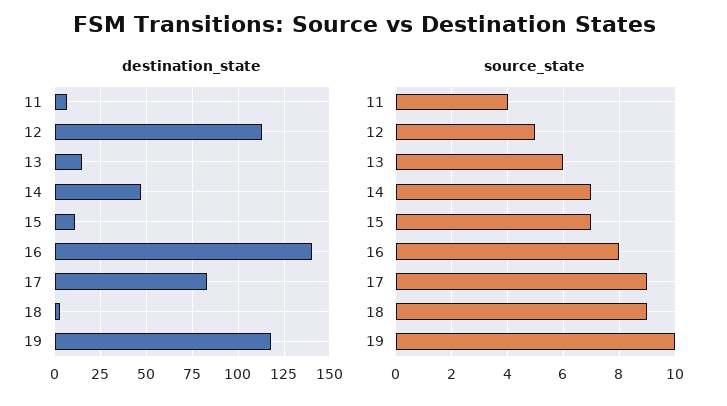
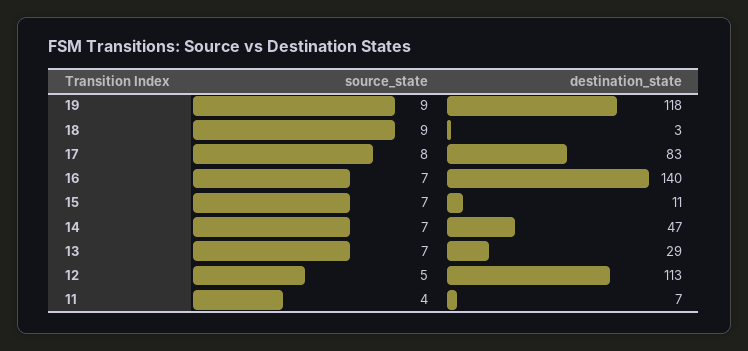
  {
    "destination_state": {
      "11": 7,
      "12": 113,
-     "13": 15,
+     "13": 29,
      "14": 47,
      "15": 11,
      "16": 140,
      "17": 83,
      "18": 3,
      "19": 118
    },
    "source_state": {
      "11": 4,
      "12": 5,
-     "13": 6,
+     "13": 7,
      "14": 7,
      "15": 7,
-     "16": 8,
+     "16": 7,
-     "17": 9,
+     "17": 8,
      "18": 9,
-     "19": 10
+     "19": 9
    }
  }

